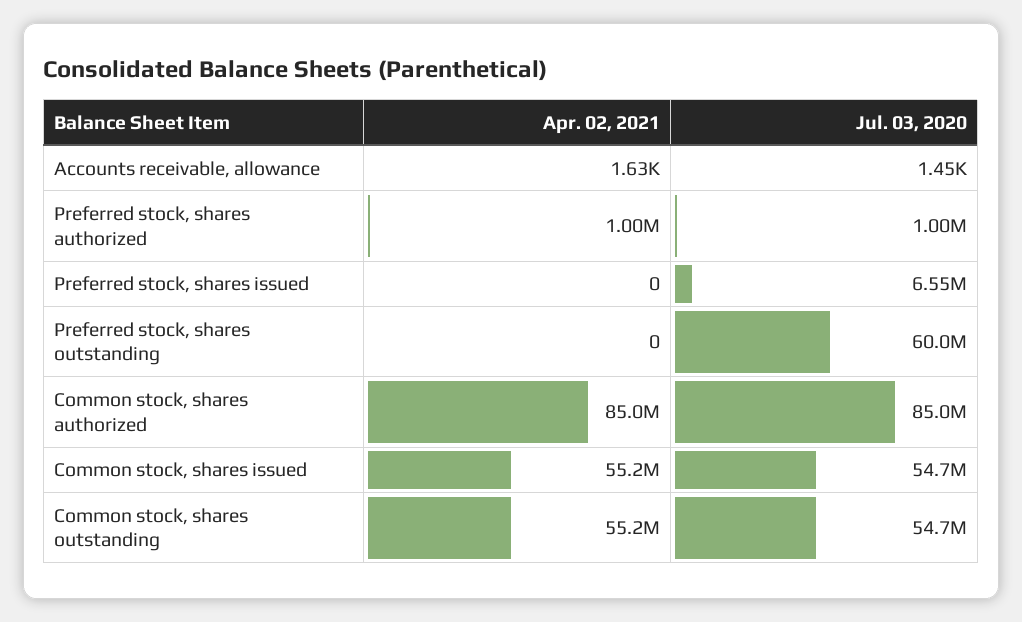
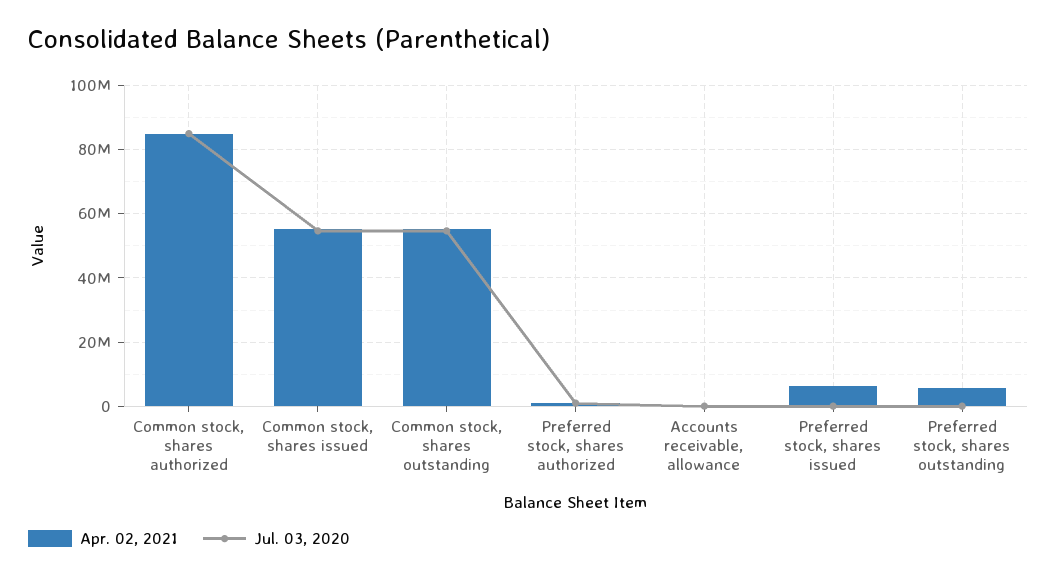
  {
    "Apr. 02, 2021": {
      "Accounts receivable, allowance": 1630,
      "Preferred stock, shares authorized": 1000000,
-     "Preferred stock, shares issued": 0,
+     "Preferred stock, shares issued": 6000000,
-     "Preferred stock, shares outstanding": 0,
+     "Preferred stock, shares outstanding": 6000000,
      "Common stock, shares authorized": 85000000,
      "Common stock, shares issued": 55200000,
      "Common stock, shares outstanding": 55200000
    },
    "Jul. 03, 2020": {
      "Accounts receivable, allowance": 1450,
      "Preferred stock, shares authorized": 1000000,
-     "Preferred stock, shares issued": 6550000,
+     "Preferred stock, shares issued": 0,
-     "Preferred stock, shares outstanding": 60000000,
+     "Preferred stock, shares outstanding": 0,
      "Common stock, shares authorized": 85000000,
      "Common stock, shares issued": 54700000,
      "Common stock, shares outstanding": 54700000
    }
  }

